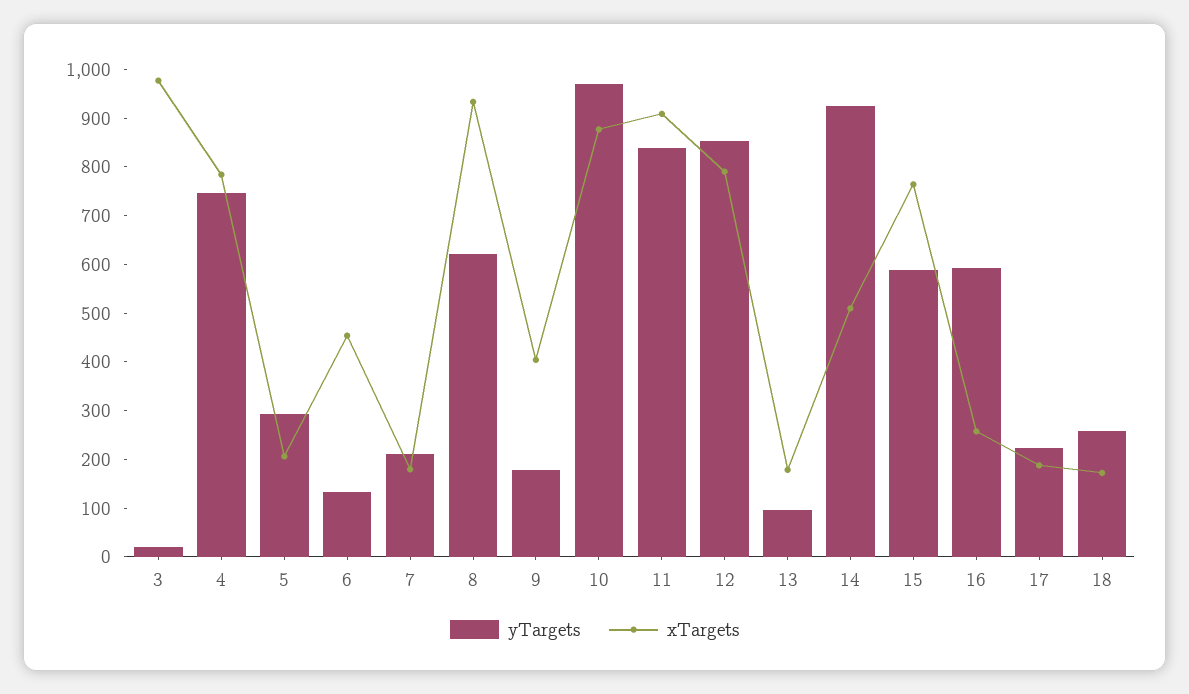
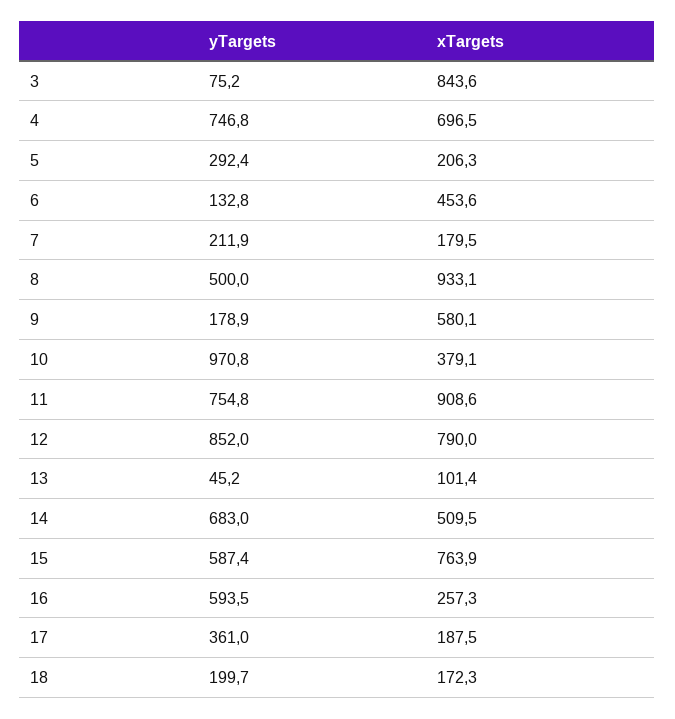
  {
    "yTargets": {
-     "3": 20,
+     "3": 75.2,
      "4": 746.8,
      "5": 292.4,
      "6": 132.8,
      "7": 211.9,
-     "8": 620,
+     "8": 500,
      "9": 178.9,
      "10": 970.8,
-     "11": 840,
+     "11": 754.8,
      "12": 852,
-     "13": 100,
+     "13": 45.2,
-     "14": 920,
+     "14": 683,
      "15": 587.4,
      "16": 593.5,
-     "17": 220,
+     "17": 361,
-     "18": 260
+     "18": 199.7
    },
    "xTargets": {
-     "3": 980,
+     "3": 843.6,
-     "4": 780,
+     "4": 696.5,
      "5": 206.3,
      "6": 453.6,
      "7": 179.5,
      "8": 933.1,
-     "9": 400,
+     "9": 580.1,
-     "10": 880,
+     "10": 379.1,
      "11": 908.6,
      "12": 790,
-     "13": 180,
+     "13": 101.4,
      "14": 509.5,
      "15": 763.9,
      "16": 257.3,
      "17": 187.5,
      "18": 172.3
    }
  }

